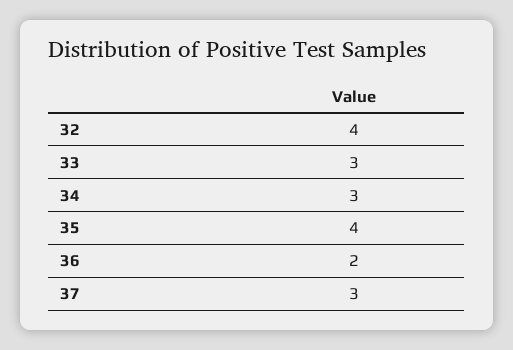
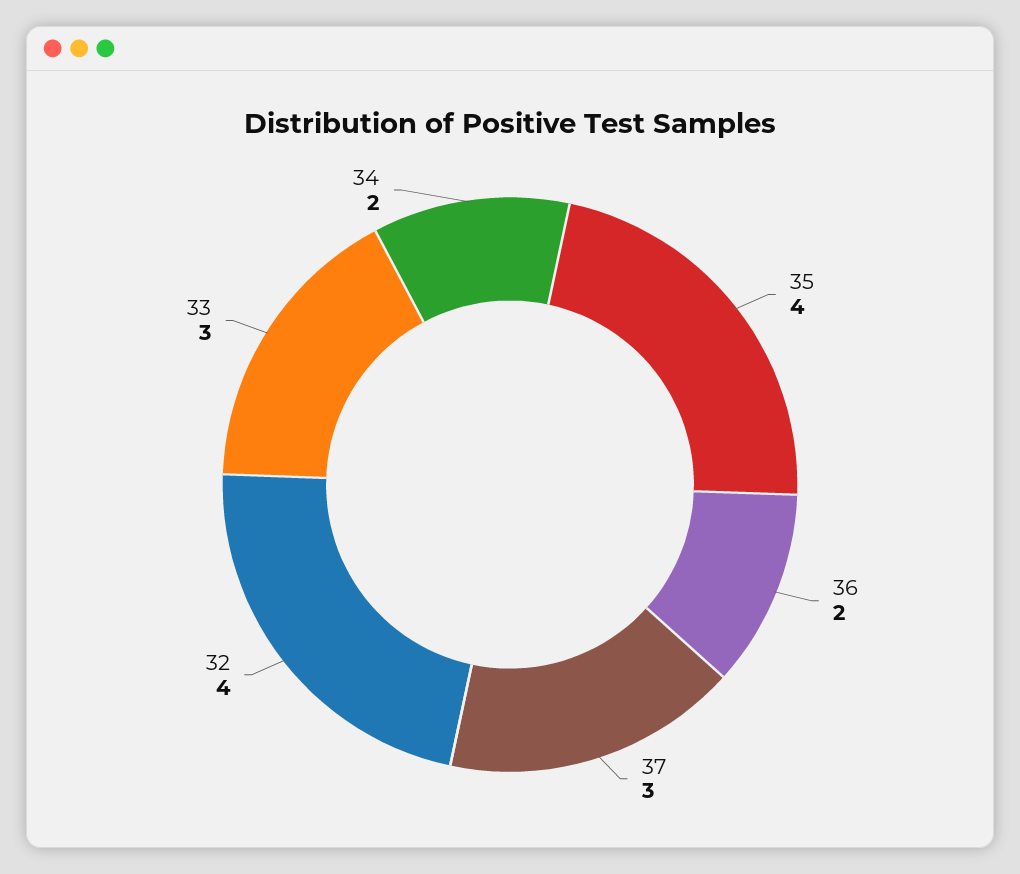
  {
    "32": 4,
    "33": 3,
-   "34": 3,
+   "34": 2,
    "35": 4,
    "36": 2,
    "37": 3
  }

